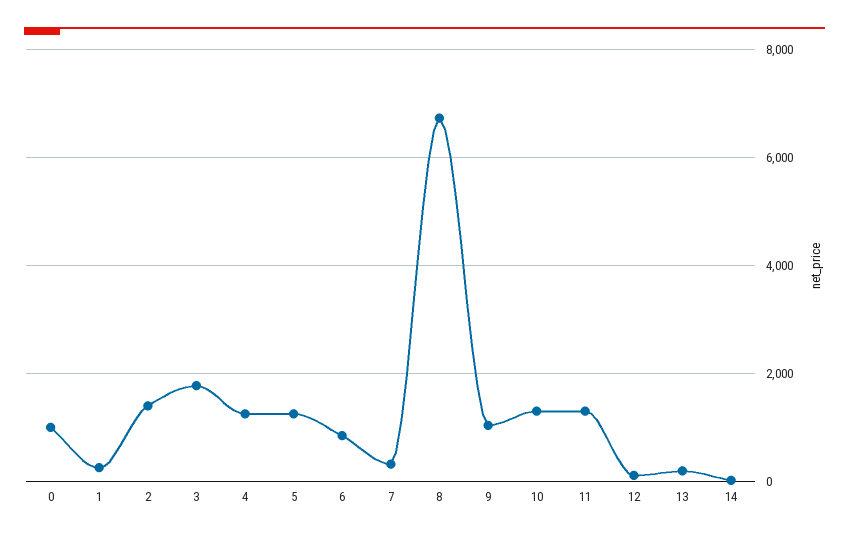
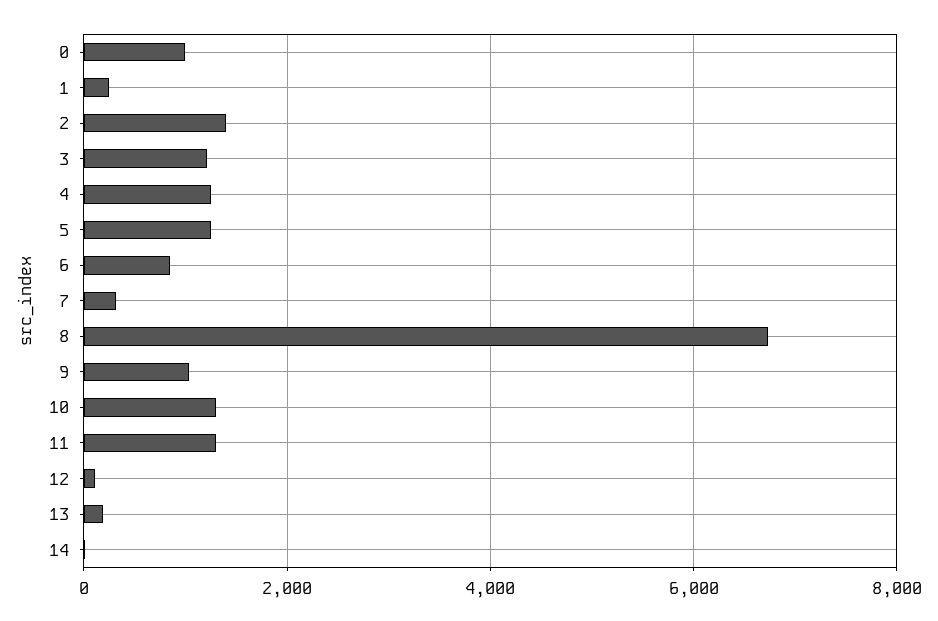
  {
    "0": 1000,
    "1": 200,
    "2": 1400,
-   "3": 1800,
+   "3": 1200,
    "4": 1200,
    "5": 1200,
    "6": 800,
    "7": 400,
    "8": 6800,
    "9": 1000,
    "10": 1400,
    "11": 1400,
    "12": 200,
    "13": 200,
    "14": 0
  }

